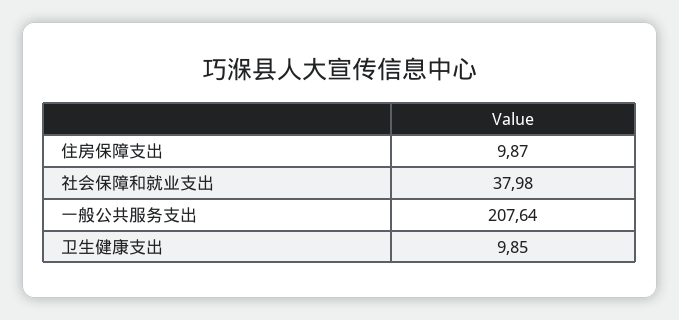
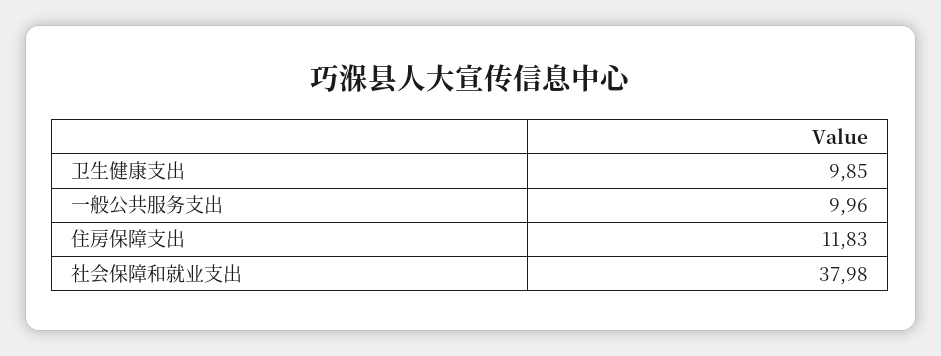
  {
-   "住房保障支出": 9.87,
+   "住房保障支出": 11.83,
    "社会保障和就业支出": 37.98,
-   "一般公共服务支出": 207.64,
+   "一般公共服务支出": 9.96,
    "卫生健康支出": 9.85
  }

